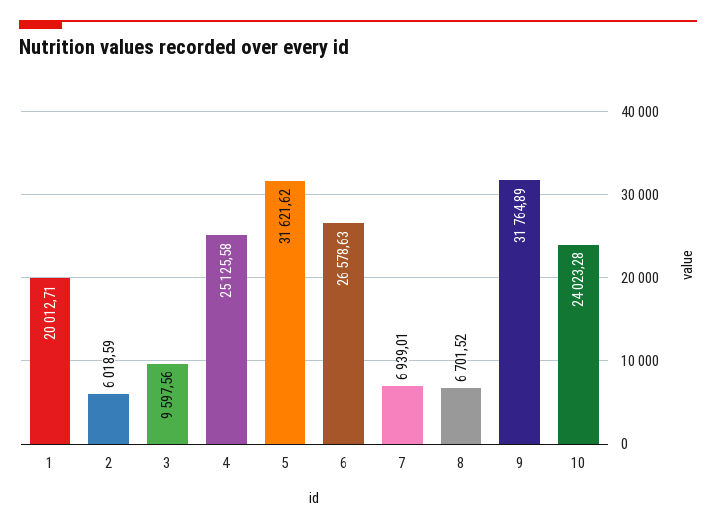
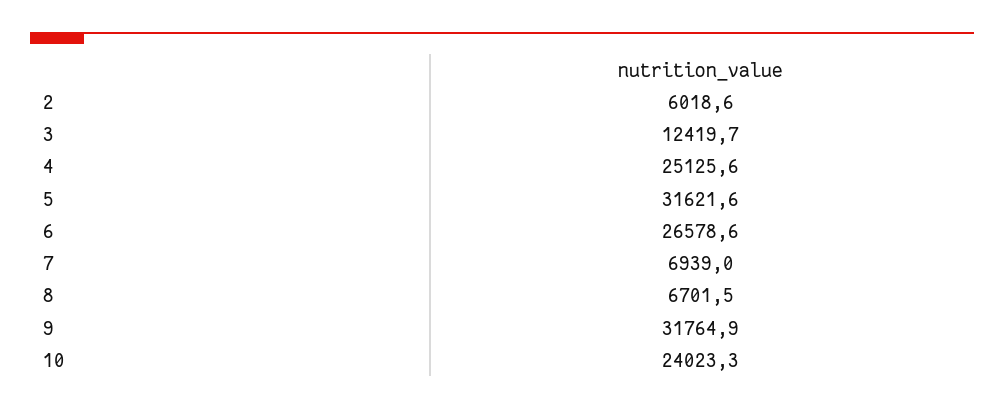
  {
-   "1": 20012.71,
    "2": 6018.59,
-   "3": 9597.56,
+   "3": 12419.7,
    "4": 25125.58,
    "5": 31621.62,
    "6": 26578.63,
    "7": 6939.01,
    "8": 6701.52,
    "9": 31764.89,
    "10": 24023.28
  }

